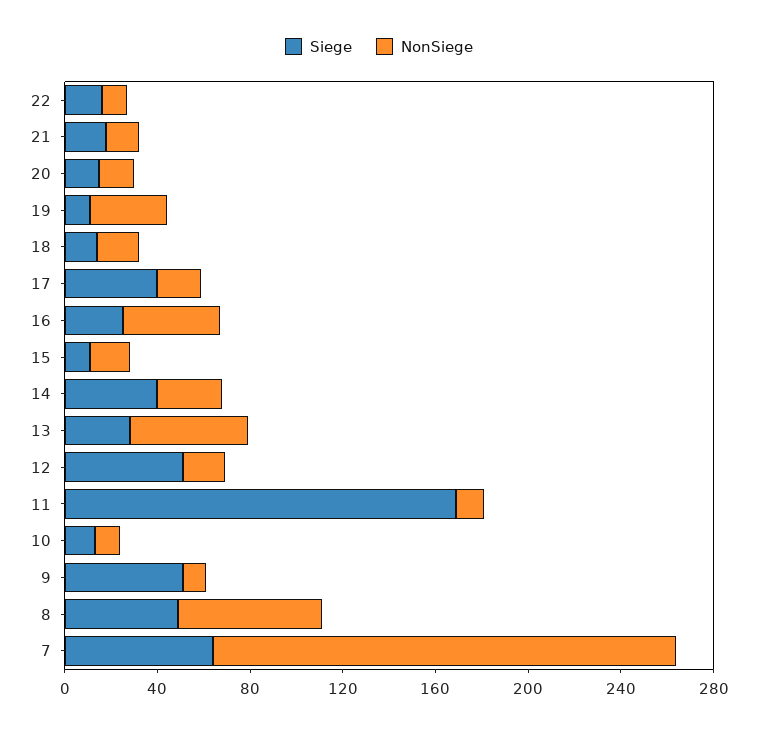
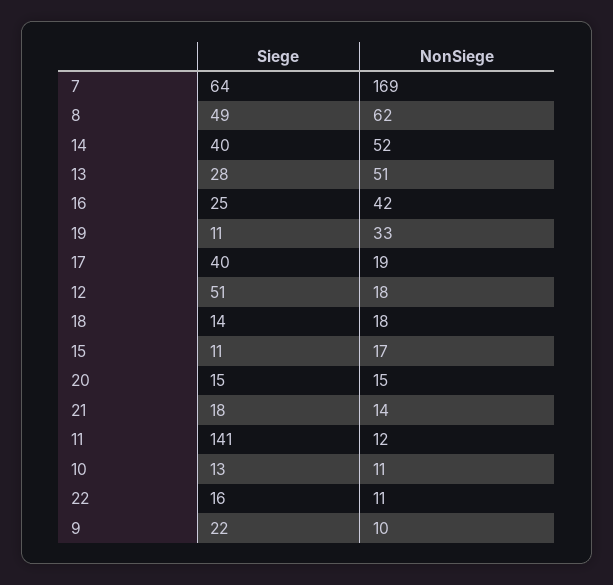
  {
    "Siege": {
      "22": 16,
      "21": 18,
      "20": 15,
      "19": 11,
      "18": 14,
      "17": 40,
      "16": 25,
      "15": 11,
      "14": 40,
      "13": 28,
      "12": 51,
-     "11": 170,
+     "11": 141,
      "10": 13,
-     "9": 50,
+     "9": 22,
      "8": 49,
      "7": 64
    },
    "NonSiege": {
      "22": 11,
      "21": 14,
      "20": 15,
      "19": 33,
      "18": 18,
      "17": 19,
      "16": 42,
      "15": 17,
-     "14": 30,
+     "14": 52,
      "13": 51,
      "12": 18,
      "11": 12,
      "10": 11,
      "9": 10,
      "8": 62,
-     "7": 200
+     "7": 169
    }
  }

